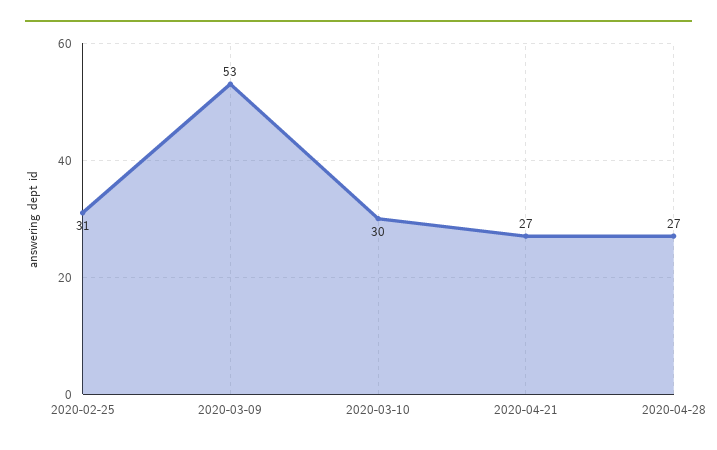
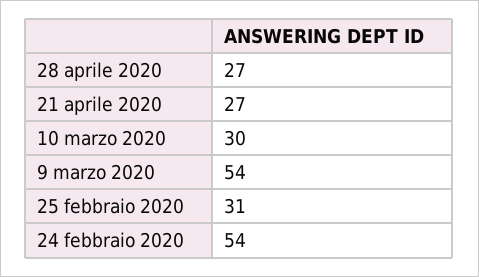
  {
    "2020-02-25": 31,
-   "2020-03-09": 53,
+   "2020-03-09": 54,
    "2020-03-10": 30,
    "2020-04-21": 27,
-   "2020-04-28": 27
+   "2020-04-28": 27,
+   "24 febbraio 2020": 54
  }

